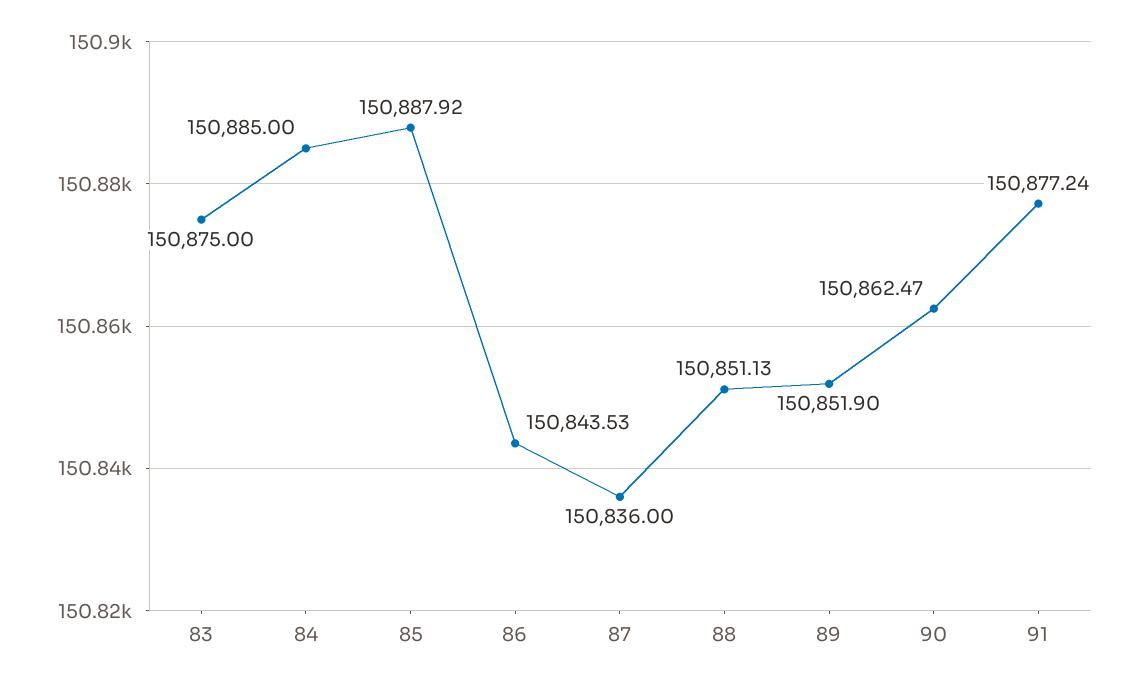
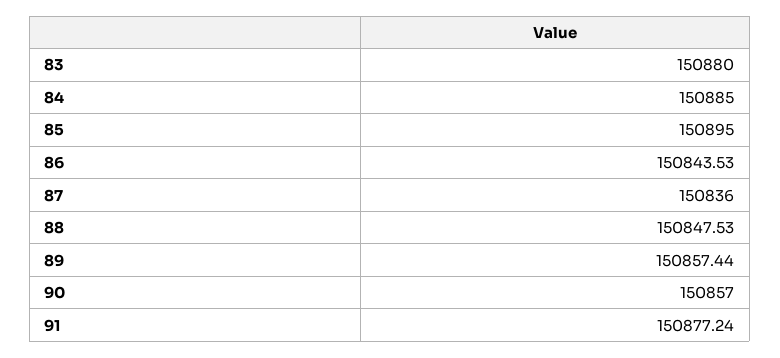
  {
-   "83": 150875,
+   "83": 150880,
    "84": 150885,
-   "85": 150887.92,
+   "85": 150895,
    "86": 150843.53,
    "87": 150836,
-   "88": 150851.13,
+   "88": 150847.53,
-   "89": 150851.9,
+   "89": 150857.44,
-   "90": 150862.47,
+   "90": 150857,
    "91": 150877.24
  }

